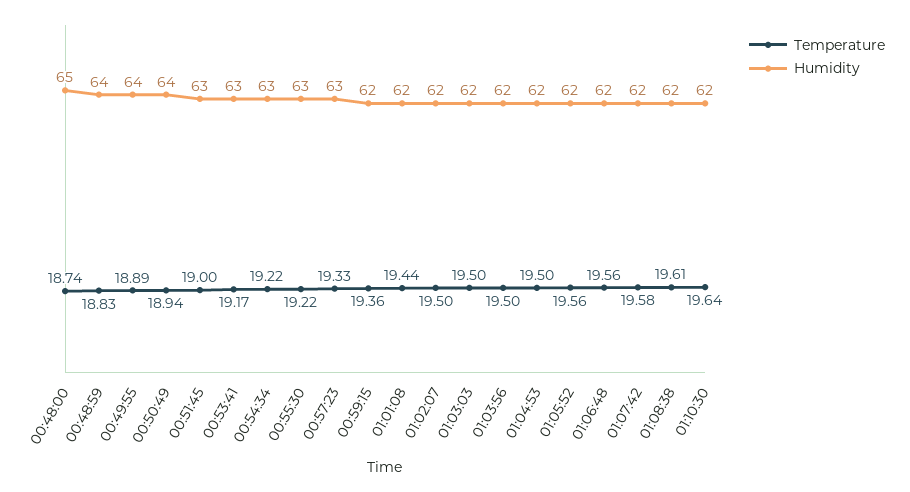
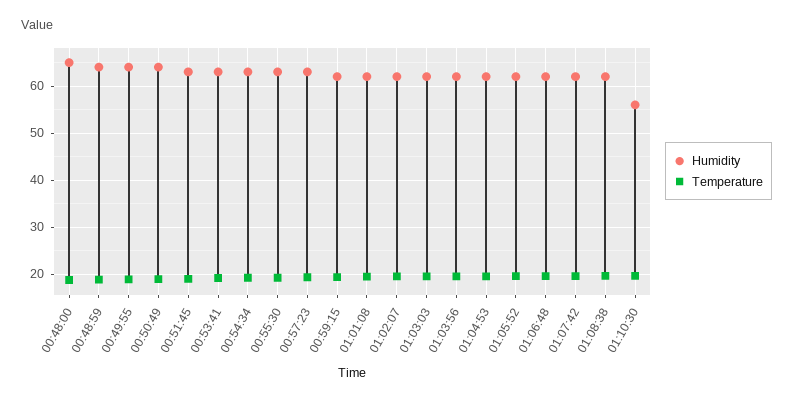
  {
    "Temperature": {
      "00:48:00": 18.74,
      "00:48:59": 18.83,
      "00:49:55": 18.89,
      "00:50:49": 18.94,
      "00:51:45": 19,
      "00:53:41": 19.17,
      "00:54:34": 19.22,
      "00:55:30": 19.22,
      "00:57:23": 19.33,
      "00:59:15": 19.36,
      "01:01:08": 19.44,
      "01:02:07": 19.5,
      "01:03:03": 19.5,
      "01:03:56": 19.5,
      "01:04:53": 19.5,
      "01:05:52": 19.56,
      "01:06:48": 19.56,
      "01:07:42": 19.58,
      "01:08:38": 19.61,
      "01:10:30": 19.64
    },
    "Humidity": {
      "00:48:00": 65,
      "00:48:59": 64,
      "00:49:55": 64,
      "00:50:49": 64,
      "00:51:45": 63,
      "00:53:41": 63,
      "00:54:34": 63,
      "00:55:30": 63,
      "00:57:23": 63,
      "00:59:15": 62,
      "01:01:08": 62,
      "01:02:07": 62,
      "01:03:03": 62,
      "01:03:56": 62,
      "01:04:53": 62,
      "01:05:52": 62,
      "01:06:48": 62,
      "01:07:42": 62,
      "01:08:38": 62,
-     "01:10:30": 62
+     "01:10:30": 56
    }
  }

